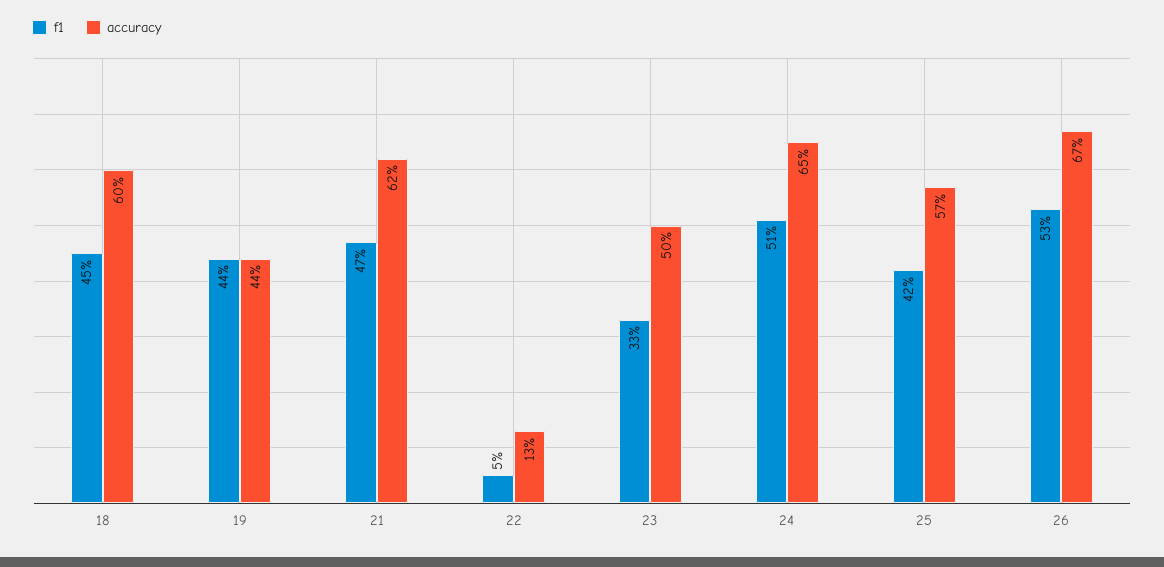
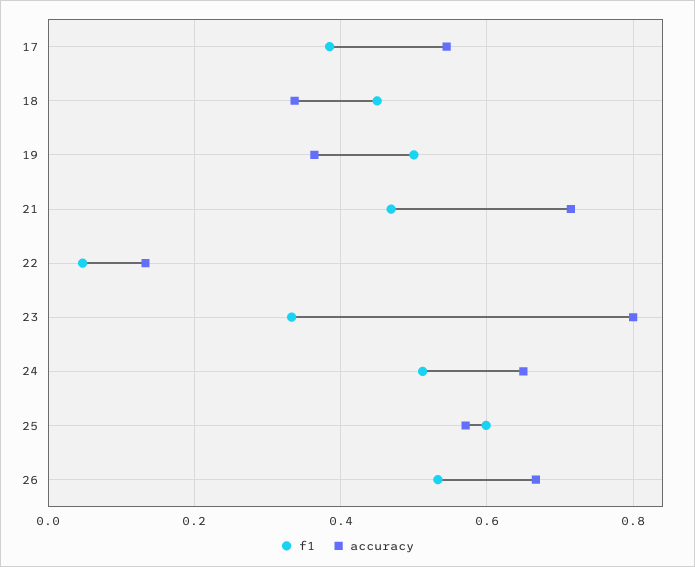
  {
    "f1": {
      "18": 0.45,
-     "19": 0.44,
+     "19": 0.5,
      "21": 0.47,
      "22": 0.05,
      "23": 0.33,
      "24": 0.51,
-     "25": 0.42,
+     "25": 0.6,
-     "26": 0.53
+     "26": 0.53,
+     "17": 0.38
    },
    "accuracy": {
-     "18": 0.6,
+     "18": 0.34,
-     "19": 0.44,
+     "19": 0.36,
-     "21": 0.62,
+     "21": 0.72,
      "22": 0.13,
-     "23": 0.5,
+     "23": 0.8,
      "24": 0.65,
      "25": 0.57,
-     "26": 0.67
+     "26": 0.67,
+     "17": 0.54
    }
  }

